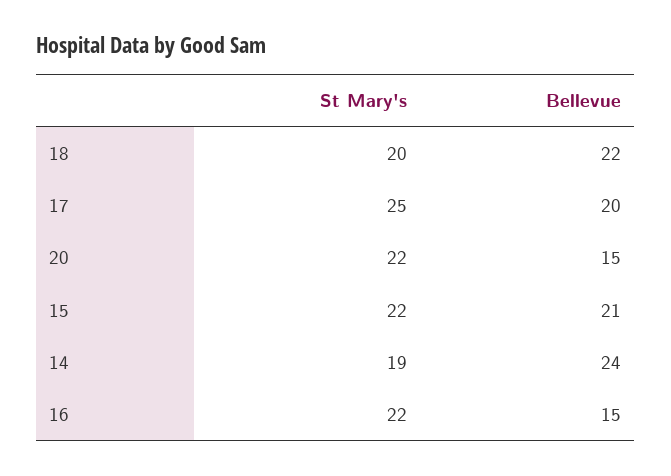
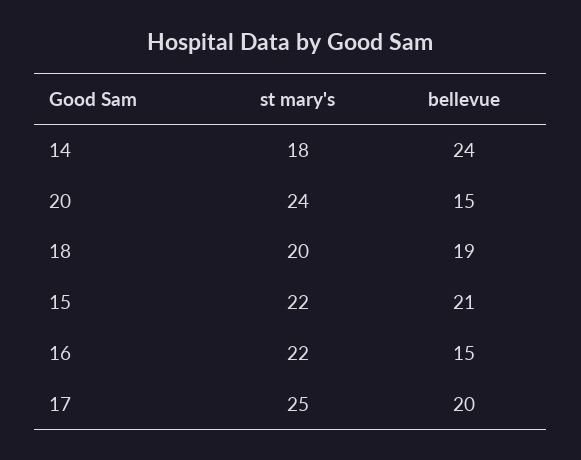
  {
    "St Mary's": {
      "18": 20,
      "17": 25,
-     "20": 22,
+     "20": 24,
      "15": 22,
-     "14": 19,
+     "14": 18,
      "16": 22
    },
    "Bellevue": {
-     "18": 22,
+     "18": 19,
      "17": 20,
      "20": 15,
      "15": 21,
      "14": 24,
      "16": 15
    }
  }

